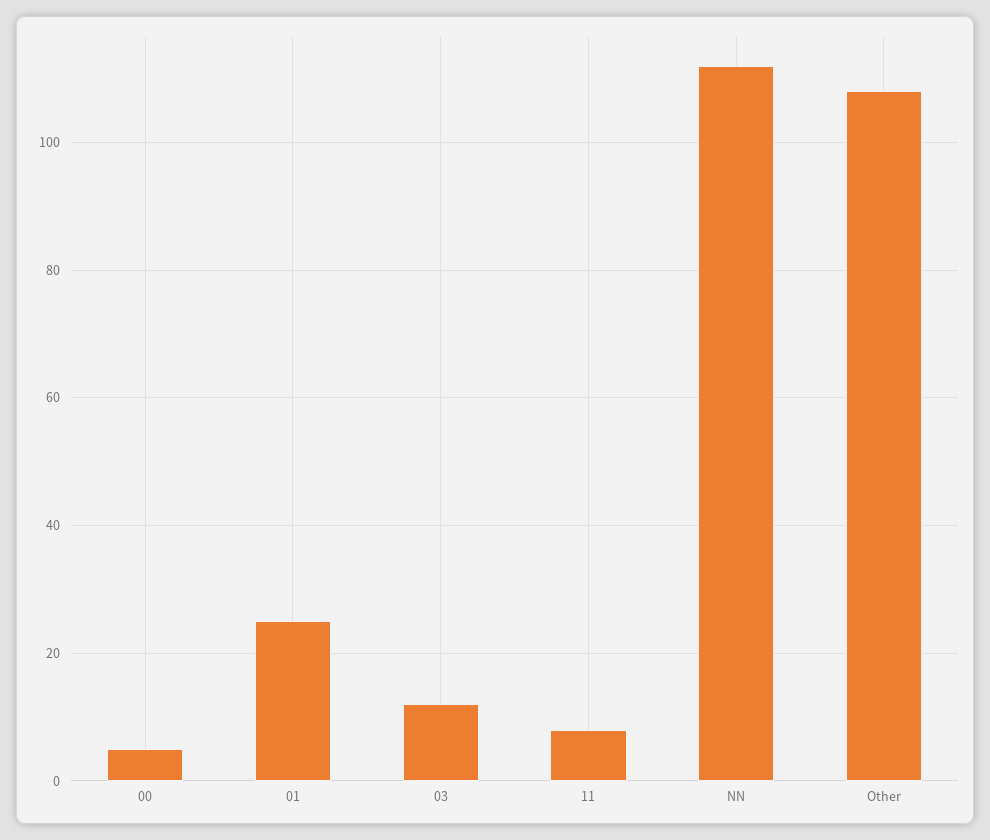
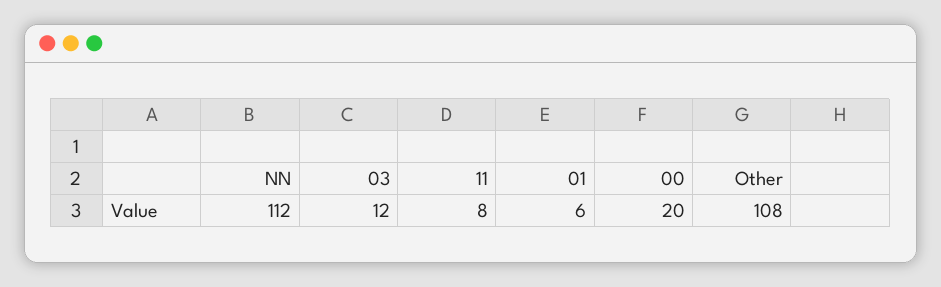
  {
-   "00": 5,
+   "00": 20,
-   "01": 25,
+   "01": 6,
    "03": 12,
    "11": 8,
    "NN": 112,
    "Other": 108
  }

